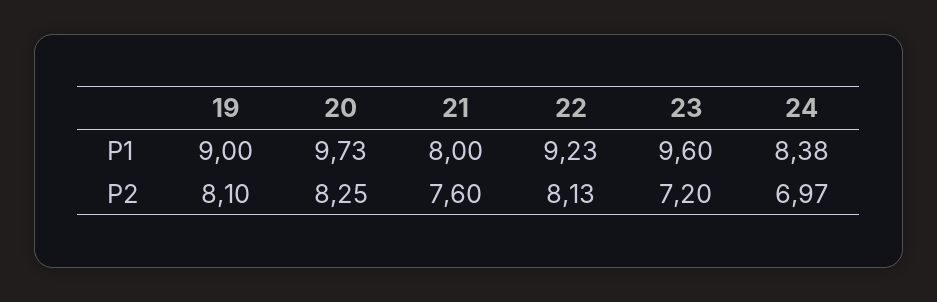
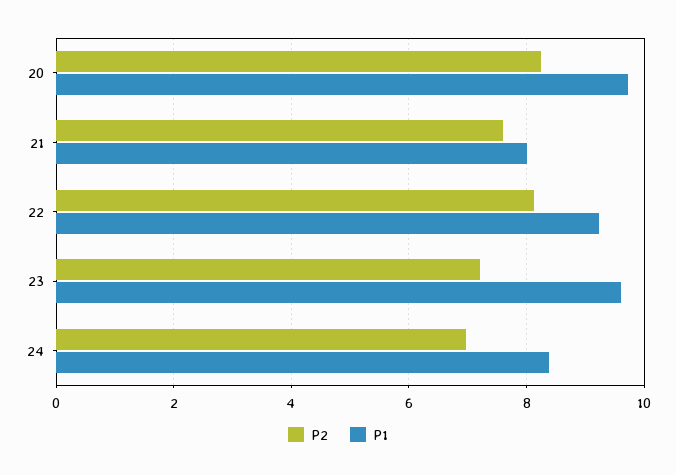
  {
    "P1": {
-     "19": 9,
      "20": 9.73,
      "21": 8,
      "22": 9.23,
      "23": 9.6,
      "24": 8.38
    },
    "P2": {
-     "19": 8.1,
      "20": 8.25,
      "21": 7.6,
      "22": 8.13,
      "23": 7.2,
      "24": 6.97
    }
  }

